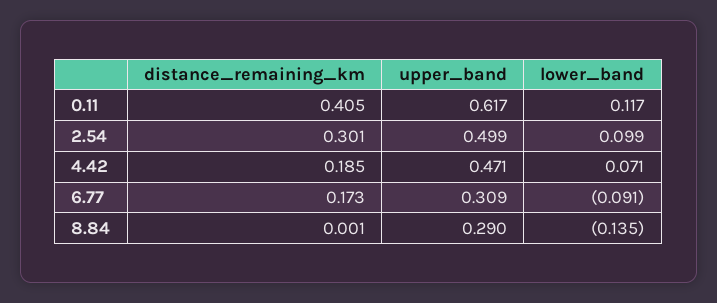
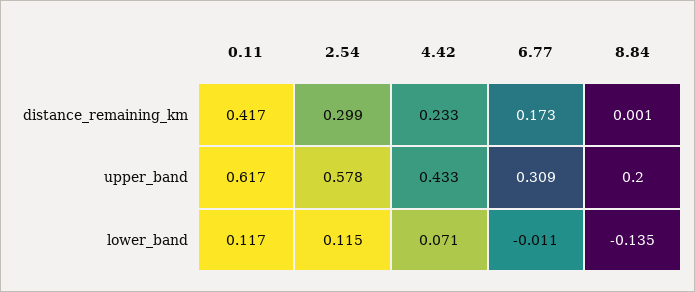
  {
    "distance_remaining_km": {
-     "0.11": 0.405,
+     "0.11": 0.417,
-     "2.54": 0.301,
+     "2.54": 0.299,
-     "4.42": 0.185,
+     "4.42": 0.233,
      "6.77": 0.173,
      "8.84": 0.001
    },
    "upper_band": {
      "0.11": 0.617,
-     "2.54": 0.499,
+     "2.54": 0.578,
-     "4.42": 0.471,
+     "4.42": 0.433,
      "6.77": 0.309,
-     "8.84": 0.29
+     "8.84": 0.2
    },
    "lower_band": {
      "0.11": 0.117,
-     "2.54": 0.099,
+     "2.54": 0.115,
      "4.42": 0.071,
-     "6.77": -0.091,
+     "6.77": -0.011,
      "8.84": -0.135
    }
  }

